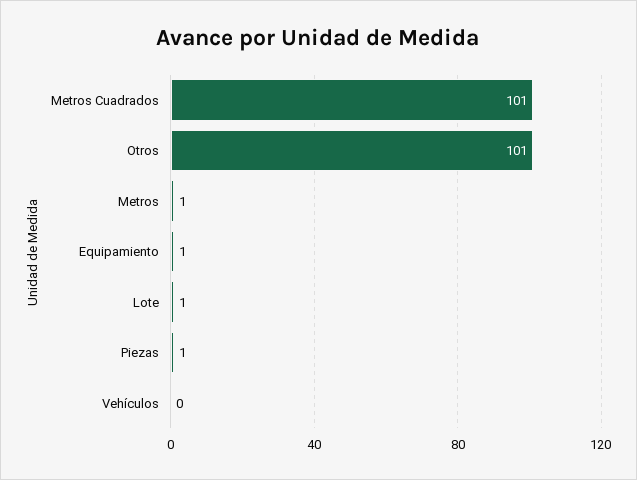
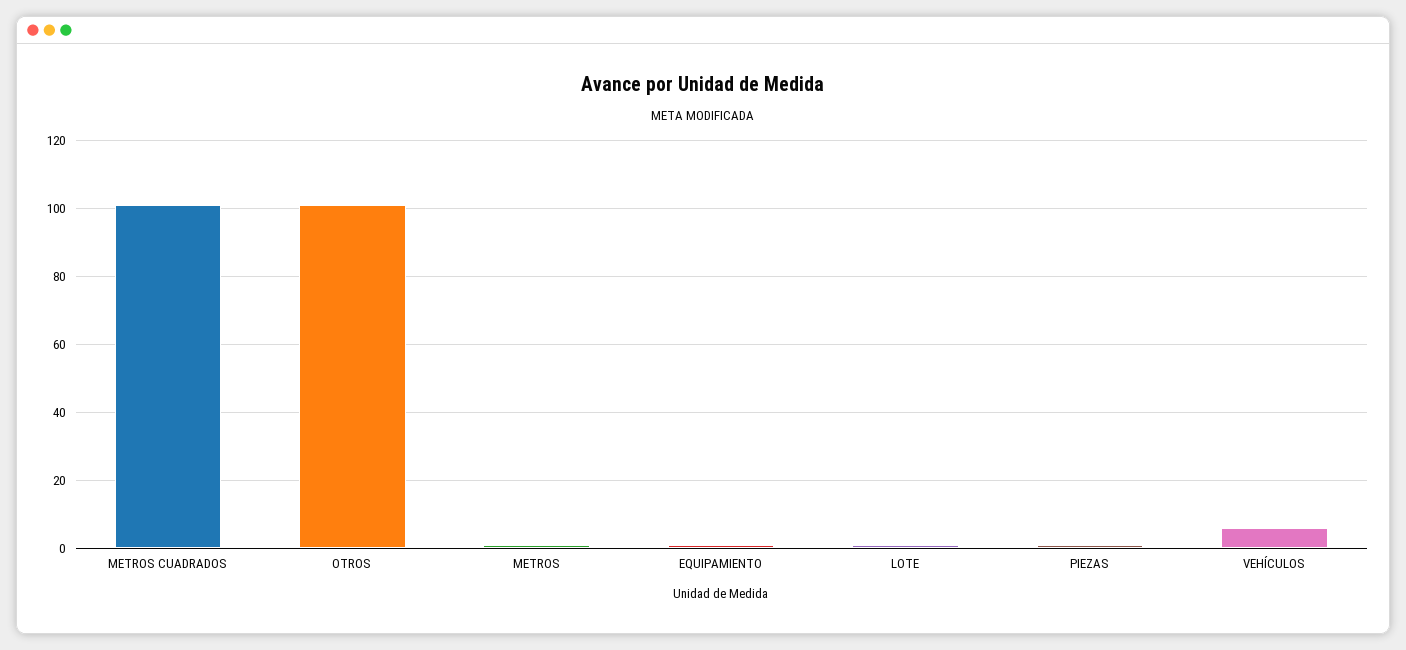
  {
    "Metros Cuadrados": 101,
    "Otros": 101,
    "Metros": 1,
    "Equipamiento": 1,
    "Lote": 1,
    "Piezas": 1,
-   "Vehículos": 0
+   "Vehículos": 6
  }

